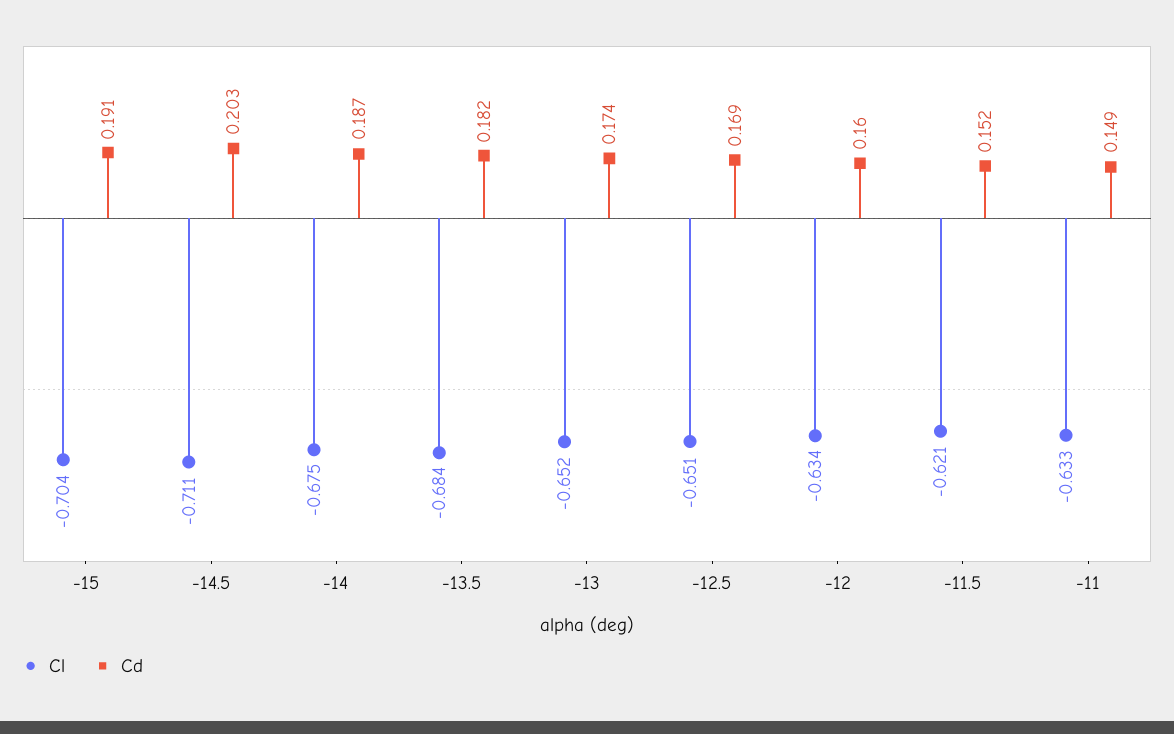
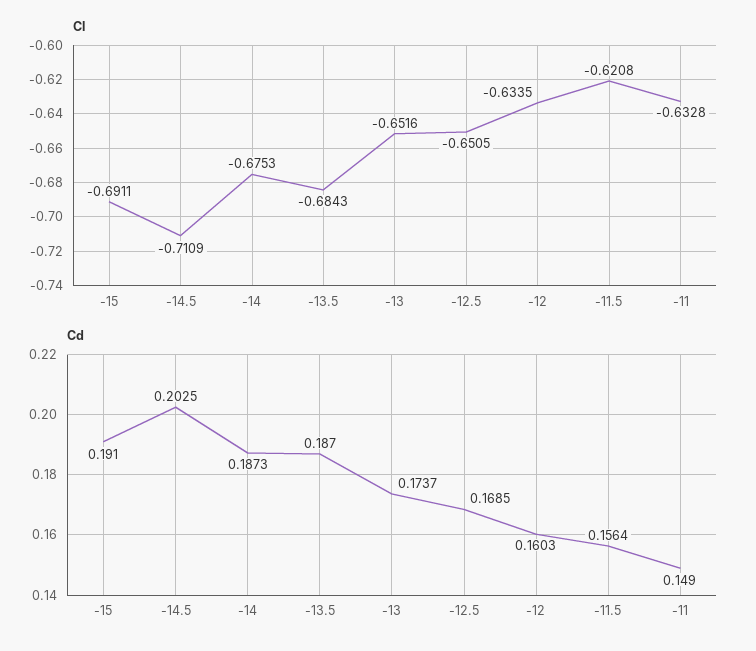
  {
    "Cl": {
-     "-15": -0.704,
+     "-15": -0.6911,
      "-14.5": -0.7109,
      "-14": -0.6753,
      "-13.5": -0.6843,
      "-13": -0.6516,
      "-12.5": -0.6505,
      "-12": -0.6335,
      "-11.5": -0.6208,
      "-11": -0.6328
    },
    "Cd": {
      "-15": 0.191,
      "-14.5": 0.2025,
      "-14": 0.1873,
-     "-13.5": 0.182,
+     "-13.5": 0.187,
      "-13": 0.1737,
      "-12.5": 0.1685,
      "-12": 0.1603,
-     "-11.5": 0.152,
+     "-11.5": 0.1564,
      "-11": 0.149
    }
  }

